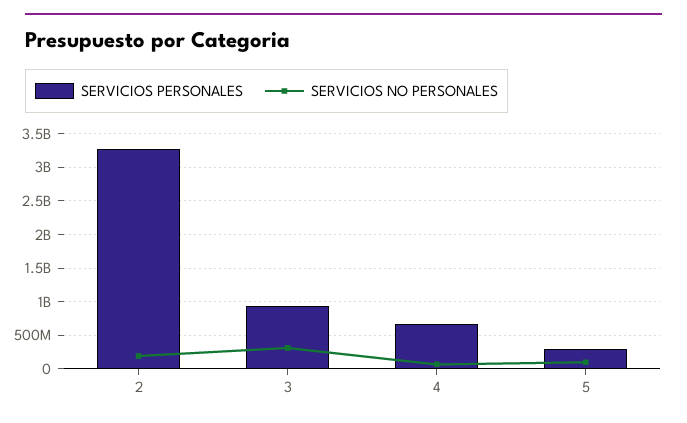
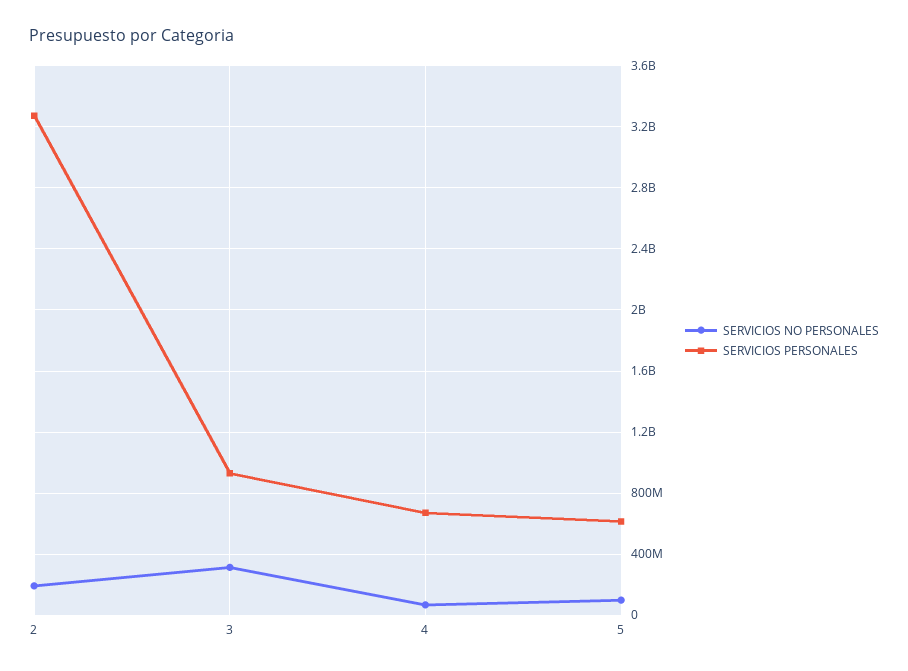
  {
    "SERVICIOS PERSONALES": {
      "2": 3250000000,
      "3": 950000000,
      "4": 650000000,
-     "5": 300000000
+     "5": 600000000
    },
    "SERVICIOS NO PERSONALES": {
      "2": 200000000,
      "3": 300000000,
      "4": 50000000,
      "5": 100000000
    }
  }

